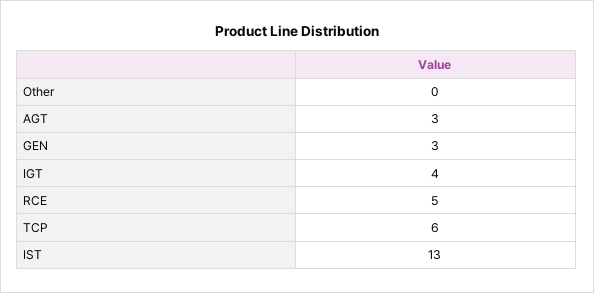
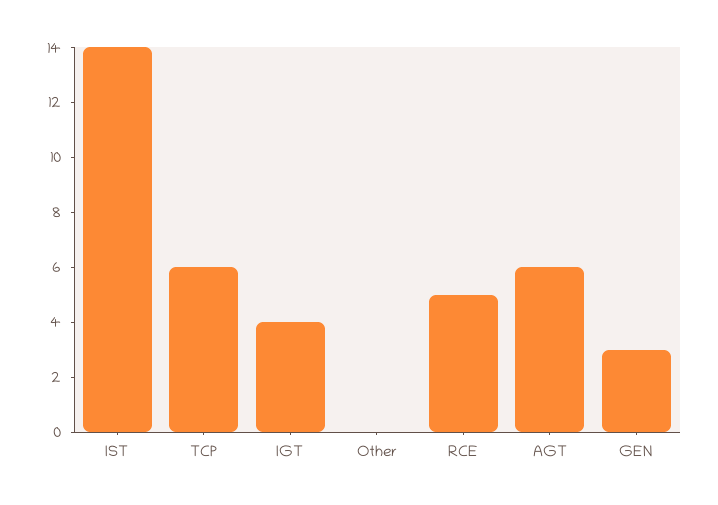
  {
    "Other": 0,
-   "AGT": 3,
+   "AGT": 6,
    "GEN": 3,
    "IGT": 4,
    "RCE": 5,
    "TCP": 6,
-   "IST": 13
+   "IST": 14
  }

